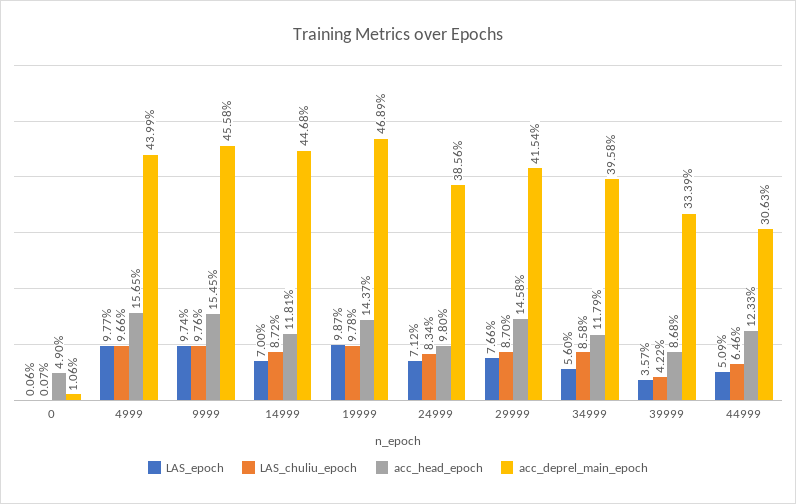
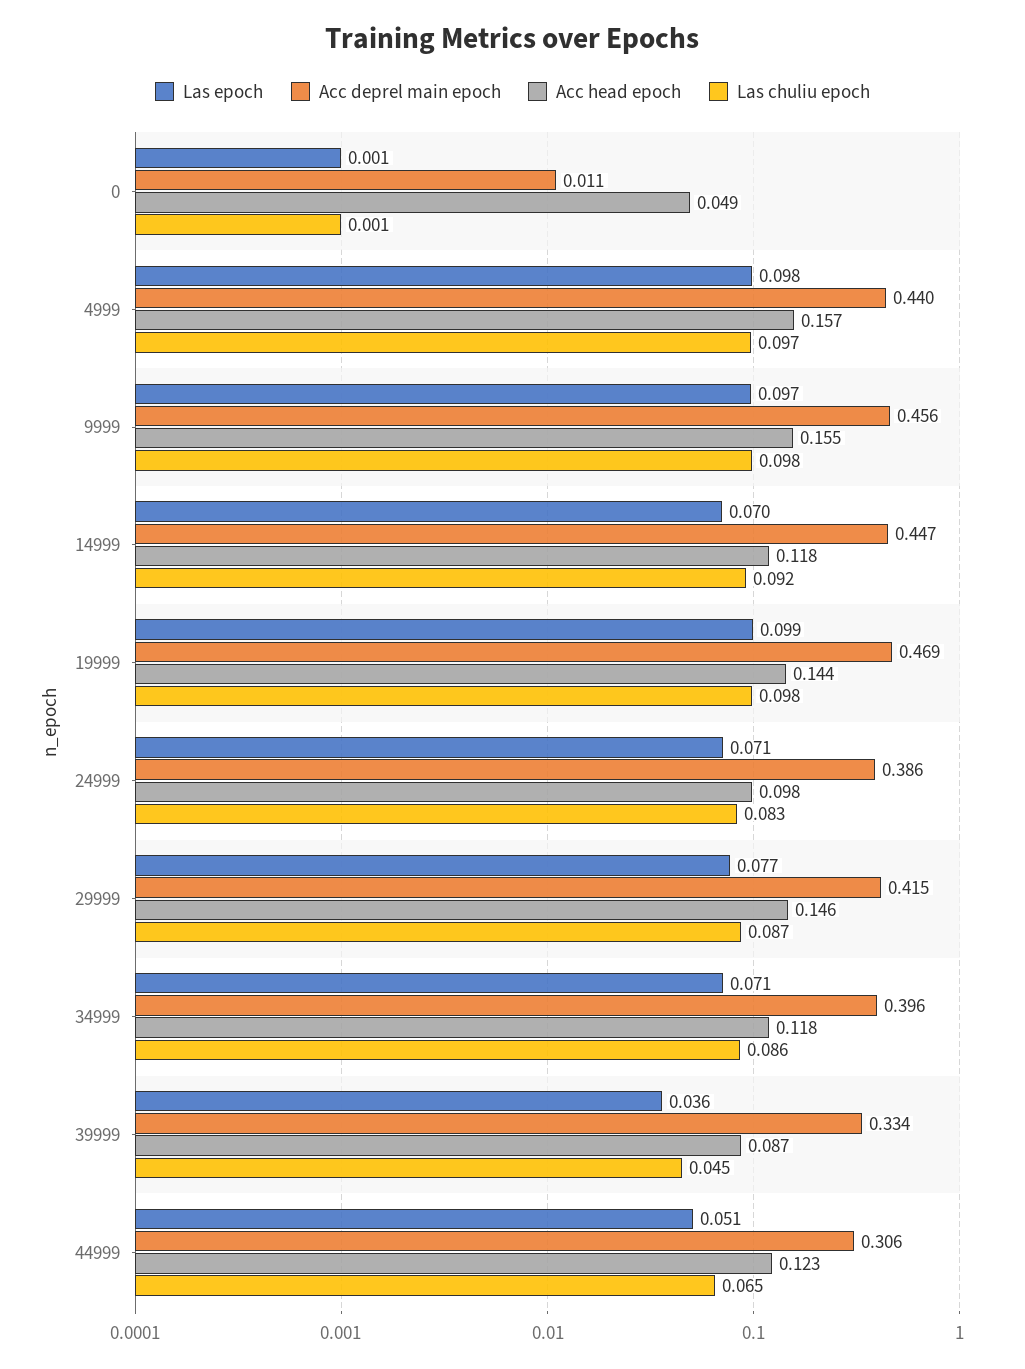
  {
    "LAS_epoch": {
      "0": 0.0006,
      "4999": 0.0977,
      "9999": 0.0974,
      "14999": 0.07,
      "19999": 0.0987,
      "24999": 0.0712,
      "29999": 0.0766,
-     "34999": 0.056,
+     "34999": 0.071,
      "39999": 0.0357,
      "44999": 0.0509
    },
    "LAS_chuliu_epoch": {
      "0": 0.0007,
      "4999": 0.0966,
      "9999": 0.0976,
-     "14999": 0.0872,
+     "14999": 0.092,
      "19999": 0.0978,
      "24999": 0.0834,
      "29999": 0.087,
      "34999": 0.0858,
-     "39999": 0.0422,
+     "39999": 0.045,
      "44999": 0.0646
    },
    "acc_head_epoch": {
      "0": 0.049,
      "4999": 0.1565,
      "9999": 0.1545,
      "14999": 0.1181,
      "19999": 0.1437,
      "24999": 0.098,
      "29999": 0.1458,
      "34999": 0.1179,
      "39999": 0.0868,
      "44999": 0.1233
    },
    "acc_deprel_main_epoch": {
      "0": 0.0106,
      "4999": 0.4399,
      "9999": 0.4558,
      "14999": 0.4468,
      "19999": 0.4689,
      "24999": 0.3856,
      "29999": 0.4154,
      "34999": 0.3958,
      "39999": 0.3339,
      "44999": 0.3063
    }
  }

